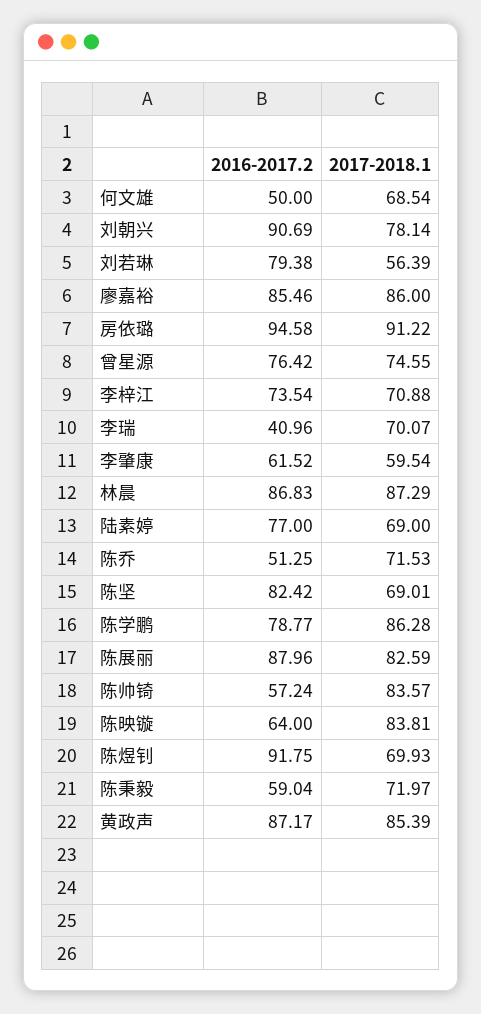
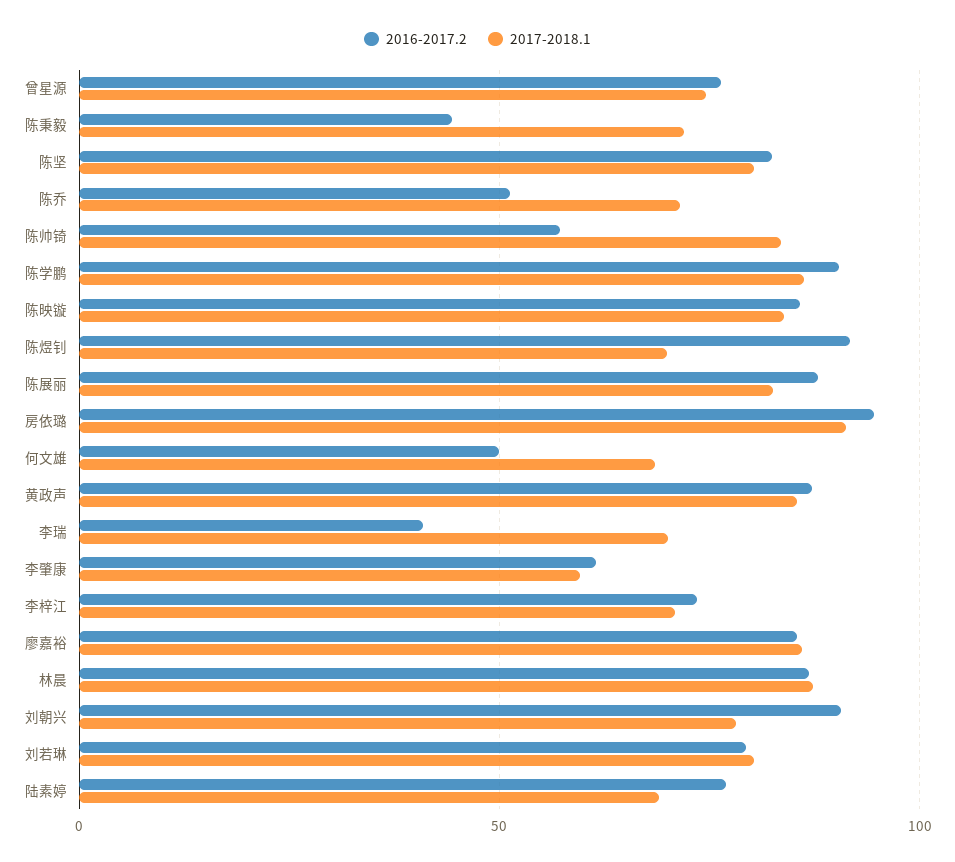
  {
    "2016-2017.2": {
      "何文雄": 50,
      "刘朝兴": 90.69,
      "刘若琳": 79.38,
      "廖嘉裕": 85.46,
      "房依璐": 94.58,
      "曾星源": 76.42,
      "李梓江": 73.54,
      "李瑞": 40.96,
      "李肇康": 61.52,
      "林晨": 86.83,
      "陆素婷": 77,
      "陈乔": 51.25,
      "陈坚": 82.42,
-     "陈学鹏": 78.77,
+     "陈学鹏": 90,
      "陈展丽": 87.96,
      "陈帅锜": 57.24,
-     "陈映镟": 64,
+     "陈映镟": 85,
      "陈煜钊": 91.75,
-     "陈秉毅": 59.04,
+     "陈秉毅": 45,
      "黄政声": 87.17
    },
    "2017-2018.1": {
      "何文雄": 68.54,
      "刘朝兴": 78.14,
-     "刘若琳": 56.39,
+     "刘若琳": 80,
      "廖嘉裕": 86,
      "房依璐": 91.22,
      "曾星源": 74.55,
      "李梓江": 70.88,
      "李瑞": 70.07,
      "李肇康": 59.54,
      "林晨": 87.29,
      "陆素婷": 69,
      "陈乔": 71.53,
-     "陈坚": 69.01,
+     "陈坚": 80,
      "陈学鹏": 86.28,
      "陈展丽": 82.59,
      "陈帅锜": 83.57,
      "陈映镟": 83.81,
      "陈煜钊": 69.93,
      "陈秉毅": 71.97,
      "黄政声": 85.39
    }
  }

